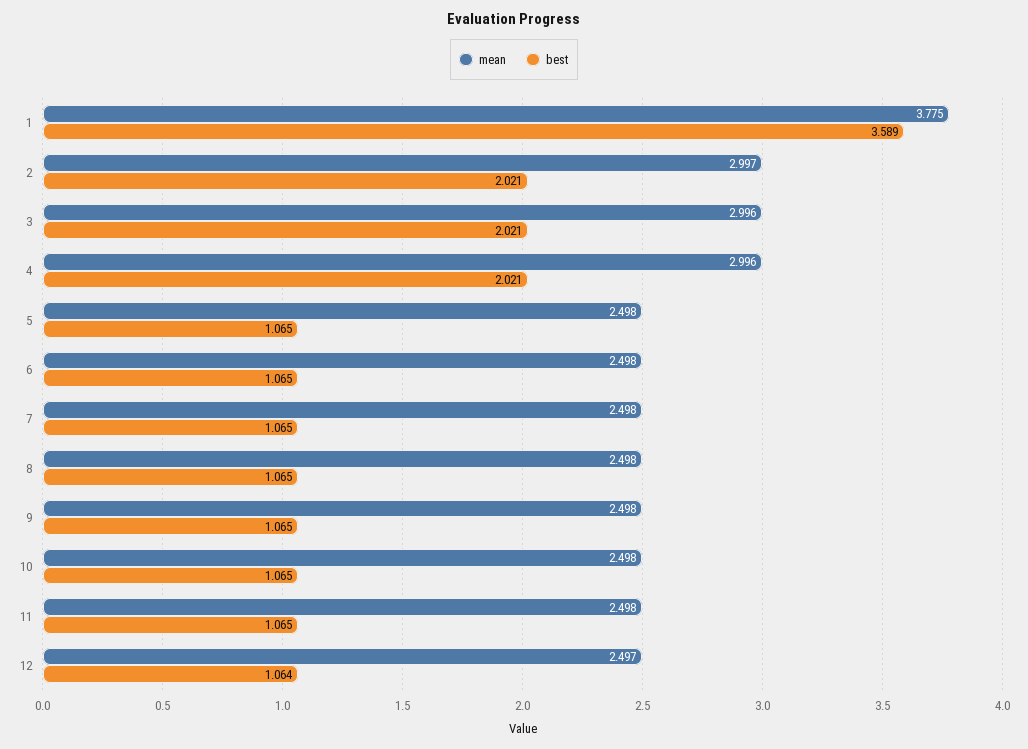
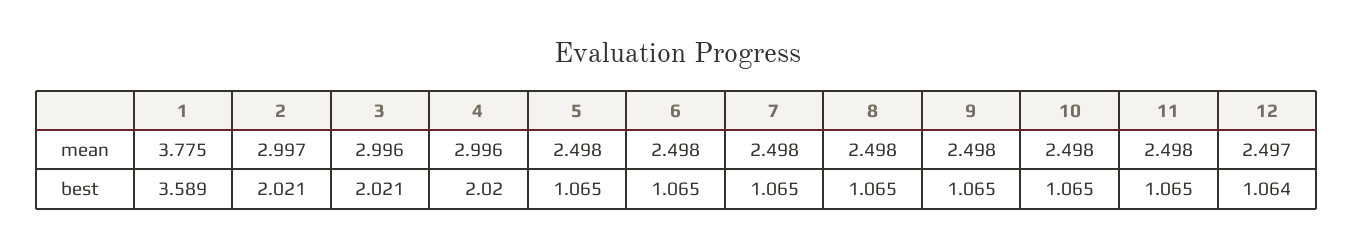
  {
    "mean": {
      "1": 3.775,
      "2": 2.997,
      "3": 2.996,
      "4": 2.996,
      "5": 2.498,
      "6": 2.498,
      "7": 2.498,
      "8": 2.498,
      "9": 2.498,
      "10": 2.498,
      "11": 2.498,
      "12": 2.497
    },
    "best": {
      "1": 3.589,
      "2": 2.021,
      "3": 2.021,
-     "4": 2.021,
+     "4": 2.02,
      "5": 1.065,
      "6": 1.065,
      "7": 1.065,
      "8": 1.065,
      "9": 1.065,
      "10": 1.065,
      "11": 1.065,
      "12": 1.064
    }
  }

